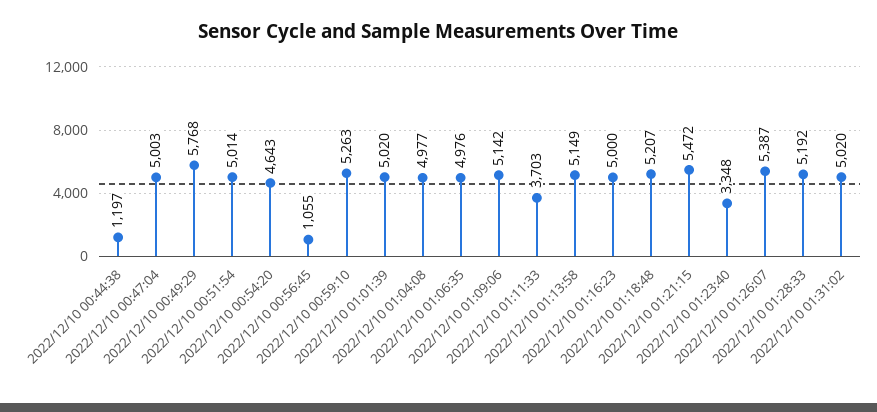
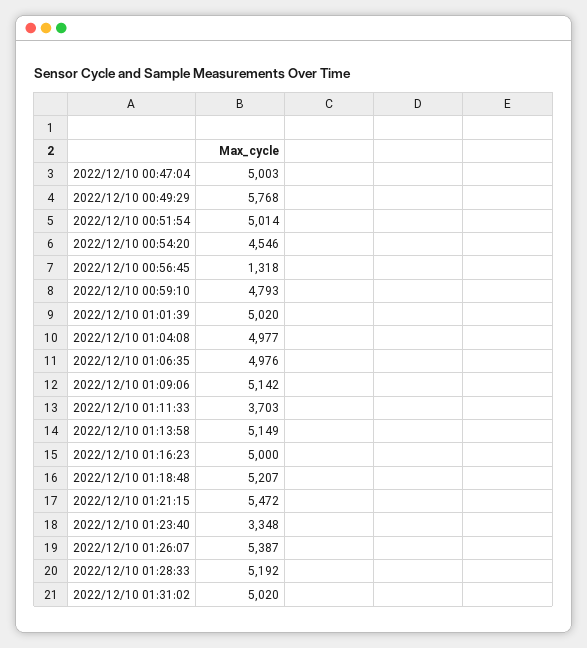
  {
-   "2022/12/10 00:44:38": 1197,
    "2022/12/10 00:47:04": 5003,
    "2022/12/10 00:49:29": 5768,
    "2022/12/10 00:51:54": 5014,
-   "2022/12/10 00:54:20": 4643,
+   "2022/12/10 00:54:20": 4546,
-   "2022/12/10 00:56:45": 1055,
+   "2022/12/10 00:56:45": 1318,
-   "2022/12/10 00:59:10": 5263,
+   "2022/12/10 00:59:10": 4793,
    "2022/12/10 01:01:39": 5020,
    "2022/12/10 01:04:08": 4977,
    "2022/12/10 01:06:35": 4976,
    "2022/12/10 01:09:06": 5142,
    "2022/12/10 01:11:33": 3703,
    "2022/12/10 01:13:58": 5149,
    "2022/12/10 01:16:23": 5000,
    "2022/12/10 01:18:48": 5207,
    "2022/12/10 01:21:15": 5472,
    "2022/12/10 01:23:40": 3348,
    "2022/12/10 01:26:07": 5387,
    "2022/12/10 01:28:33": 5192,
    "2022/12/10 01:31:02": 5020
  }

